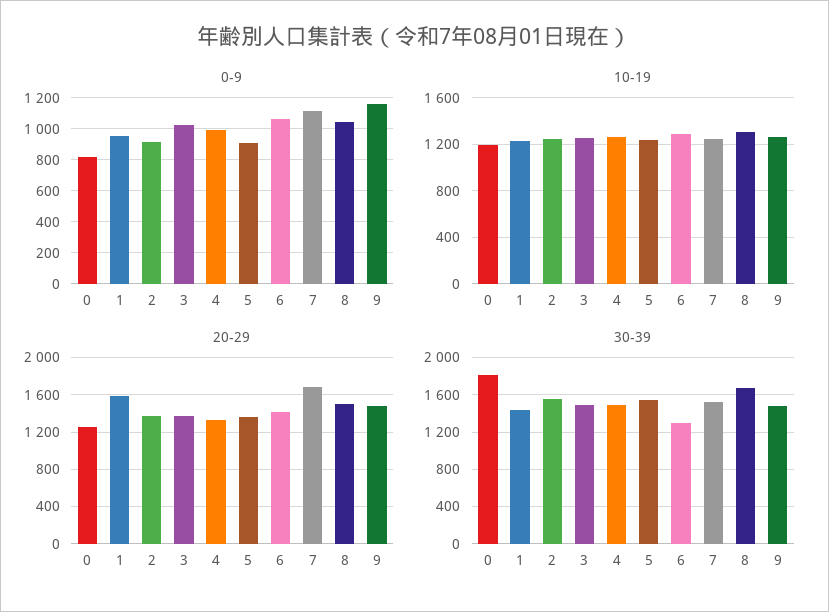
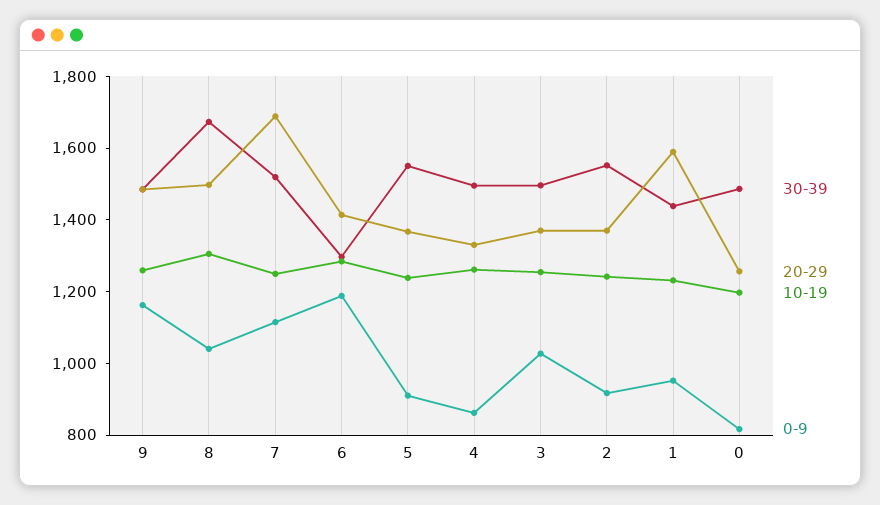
  {
    "0-9": {
      "0": 800,
      "1": 950,
      "2": 900,
      "3": 1050,
-     "4": 1000,
+     "4": 850,
      "5": 900,
-     "6": 1050,
+     "6": 1200,
      "7": 1100,
      "8": 1050,
      "9": 1150
    },
    "10-19": {
      "0": 1200,
      "1": 1250,
      "2": 1250,
      "3": 1250,
      "4": 1250,
      "5": 1250,
      "6": 1300,
      "7": 1250,
      "8": 1300,
      "9": 1250
    },
    "20-29": {
      "0": 1250,
      "1": 1600,
      "2": 1350,
      "3": 1350,
      "4": 1350,
      "5": 1350,
      "6": 1400,
      "7": 1700,
      "8": 1500,
      "9": 1500
    },
    "30-39": {
-     "0": 1800,
+     "0": 1500,
      "1": 1450,
      "2": 1550,
      "3": 1500,
      "4": 1500,
      "5": 1550,
      "6": 1300,
      "7": 1500,
      "8": 1650,
      "9": 1500
    }
  }

